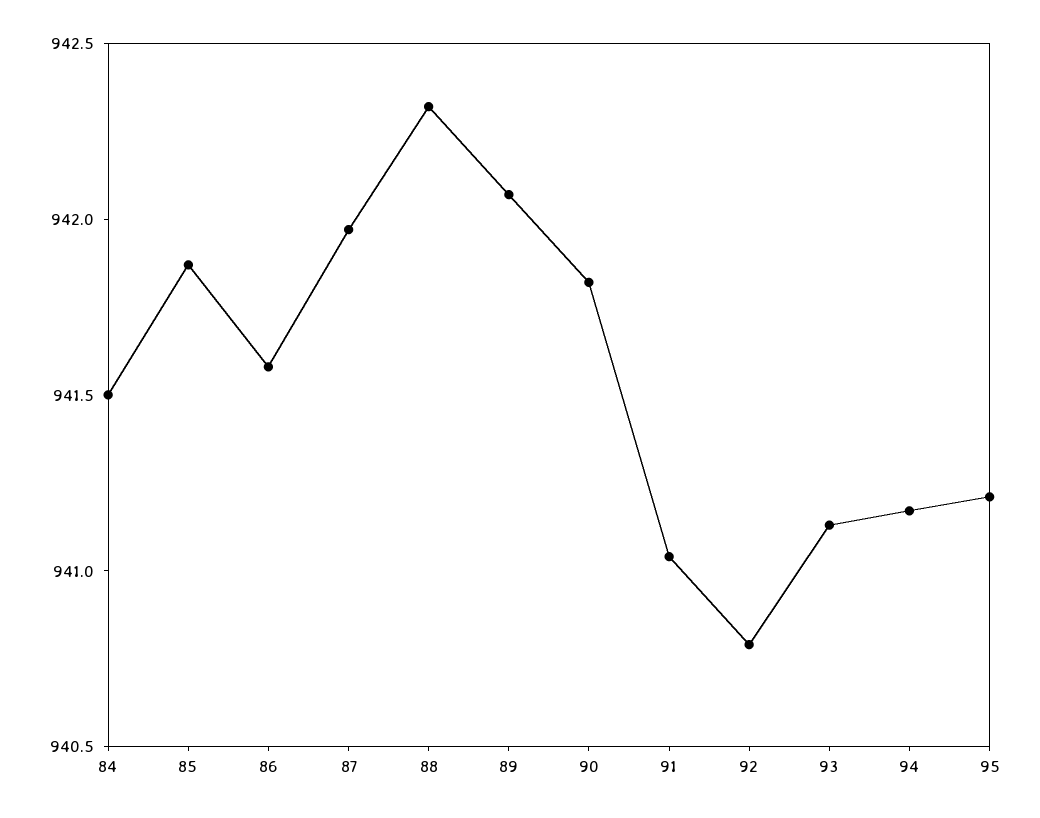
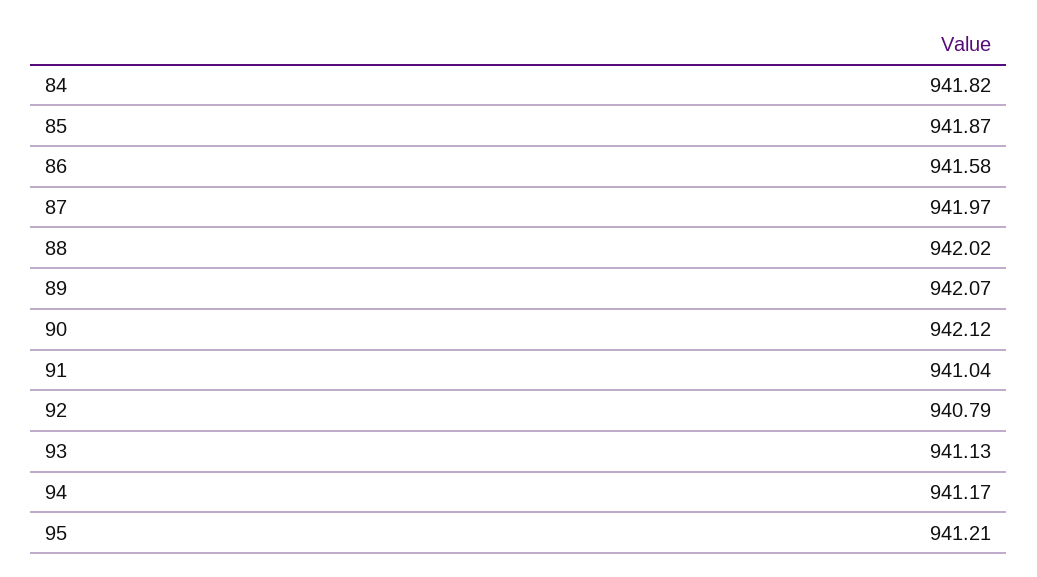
  {
-   "84": 941.5,
+   "84": 941.82,
    "85": 941.87,
    "86": 941.58,
    "87": 941.97,
-   "88": 942.3,
+   "88": 942.02,
    "89": 942.07,
-   "90": 941.8,
+   "90": 942.12,
    "91": 941.04,
    "92": 940.79,
    "93": 941.13,
    "94": 941.17,
    "95": 941.21
  }

